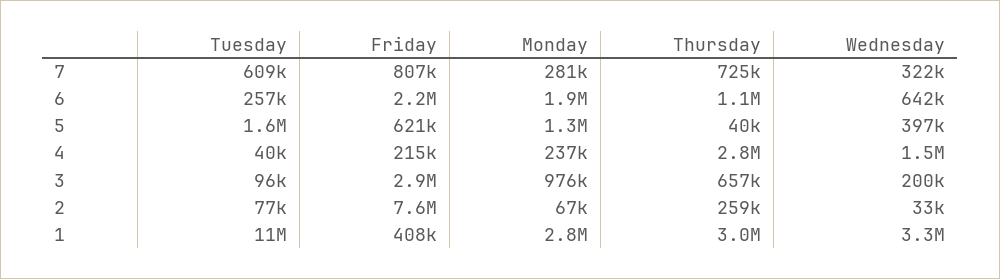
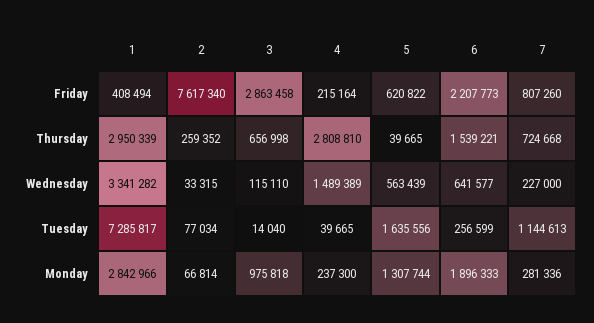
  {
    "Tuesday": {
-     "7": 609000,
+     "7": 1144613,
      "6": 256599,
      "5": 1635556,
      "4": 39665,
-     "3": 96000,
+     "3": 14040,
      "2": 77034,
-     "1": 11000000
+     "1": 7285817
    },
    "Friday": {
      "7": 807260,
      "6": 2207773,
      "5": 620822,
      "4": 215164,
      "3": 2863458,
      "2": 7617340,
      "1": 408494
    },
    "Monday": {
      "7": 281336,
      "6": 1896333,
      "5": 1307744,
      "4": 237300,
      "3": 975818,
      "2": 66814,
      "1": 2842966
    },
    "Thursday": {
      "7": 724668,
-     "6": 1100000,
+     "6": 1539221,
      "5": 39665,
      "4": 2808810,
      "3": 656998,
      "2": 259352,
      "1": 2950339
    },
    "Wednesday": {
-     "7": 322000,
+     "7": 227000,
      "6": 641577,
-     "5": 397000,
+     "5": 563439,
      "4": 1489389,
-     "3": 200000,
+     "3": 115110,
      "2": 33315,
      "1": 3341282
    }
  }

